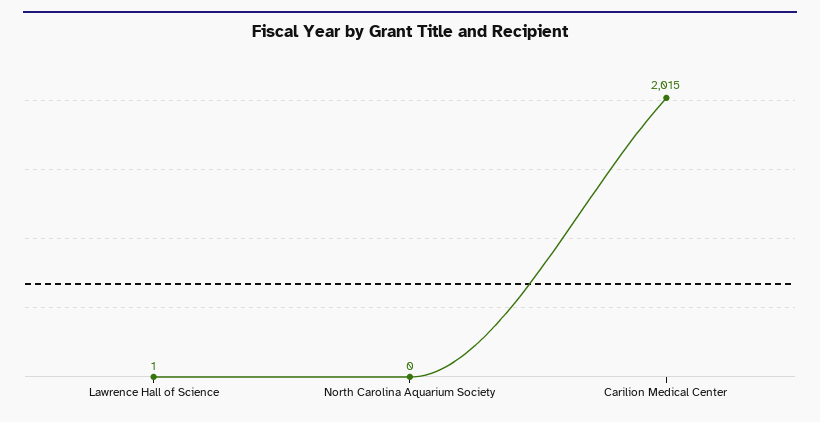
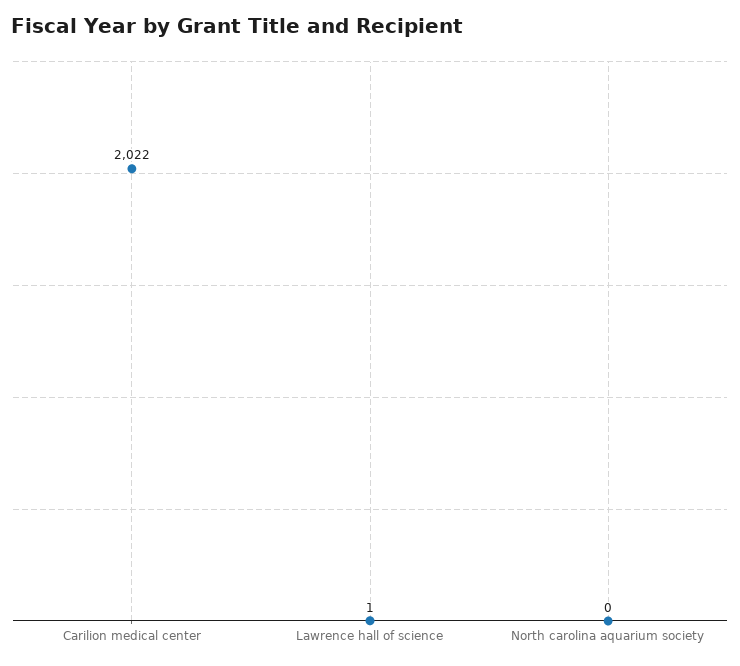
  {
    "Lawrence Hall of Science": 1,
    "North Carolina Aquarium Society": 0,
-   "Carilion Medical Center": 2015
+   "Carilion Medical Center": 2022
  }

